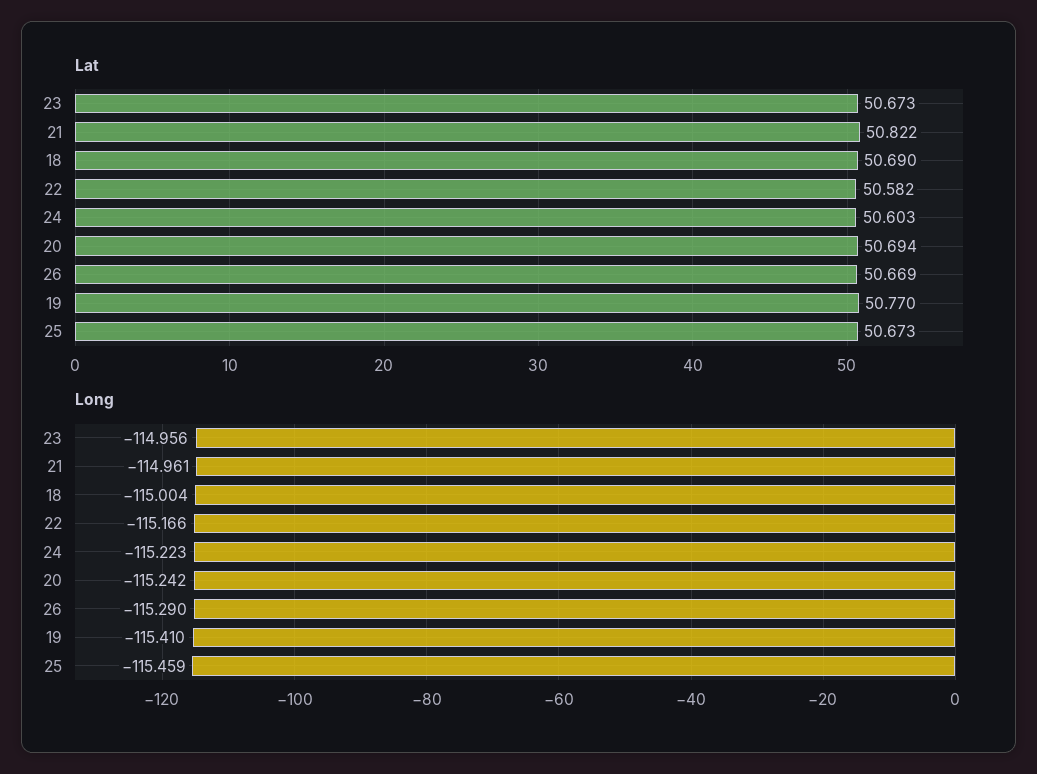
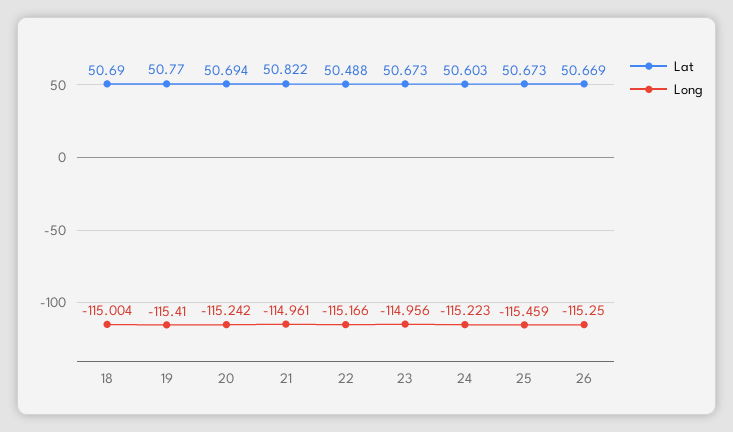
  {
    "Lat": {
      "23": 50.673,
      "21": 50.822,
      "18": 50.69,
-     "22": 50.582,
+     "22": 50.488,
      "24": 50.603,
      "20": 50.694,
      "26": 50.669,
      "19": 50.77,
      "25": 50.673
    },
    "Long": {
      "23": -114.956,
      "21": -114.961,
      "18": -115.004,
      "22": -115.166,
      "24": -115.223,
      "20": -115.242,
-     "26": -115.29,
+     "26": -115.25,
      "19": -115.41,
      "25": -115.459
    }
  }

